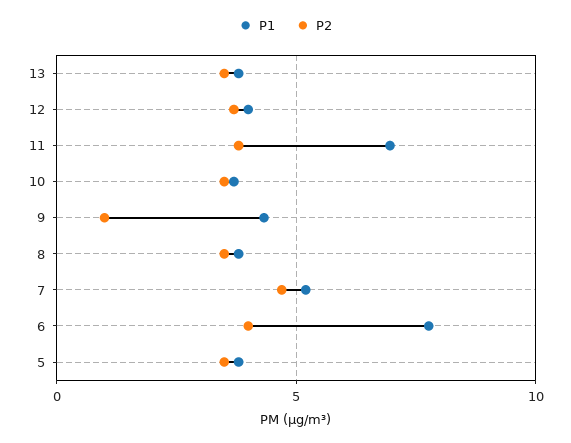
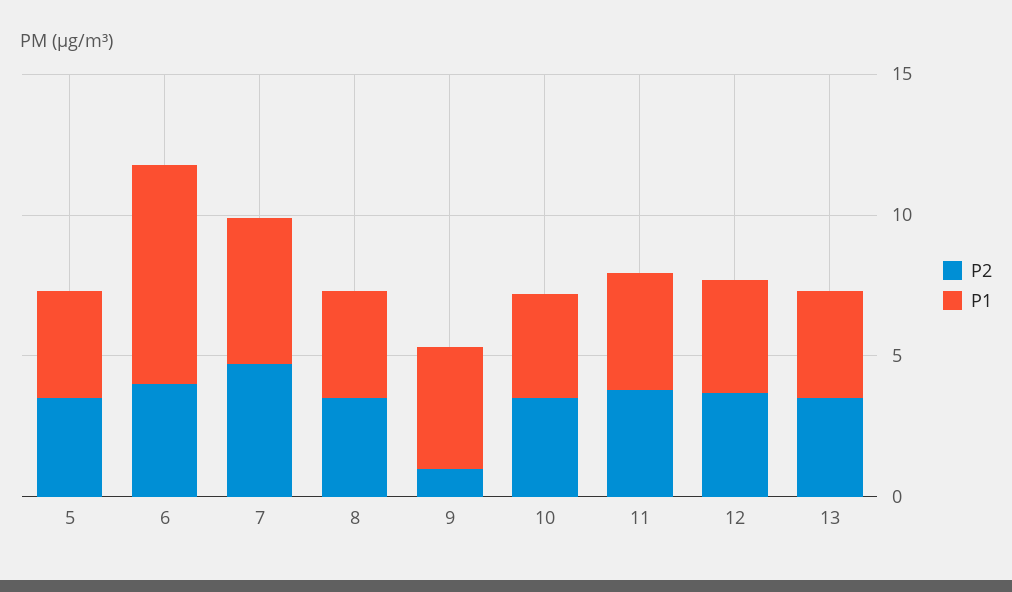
  {
    "P1": {
      "13": 4,
      "12": 4,
-     "11": 7,
+     "11": 4,
      "10": 3.5,
      "9": 4.5,
      "8": 4,
      "7": 5,
      "6": 8,
      "5": 4
    },
    "P2": {
      "13": 3.5,
      "12": 3.5,
      "11": 4,
      "10": 3.5,
      "9": 1,
      "8": 3.5,
      "7": 4.5,
      "6": 4,
      "5": 3.5
    }
  }

